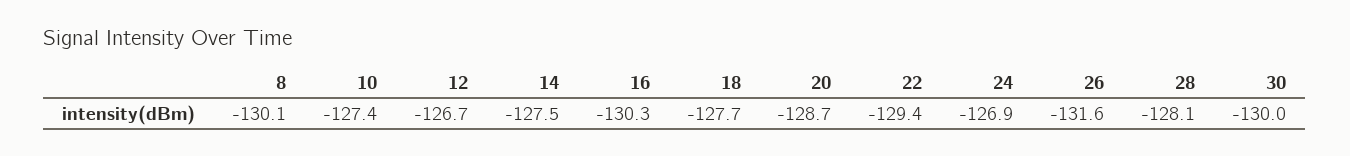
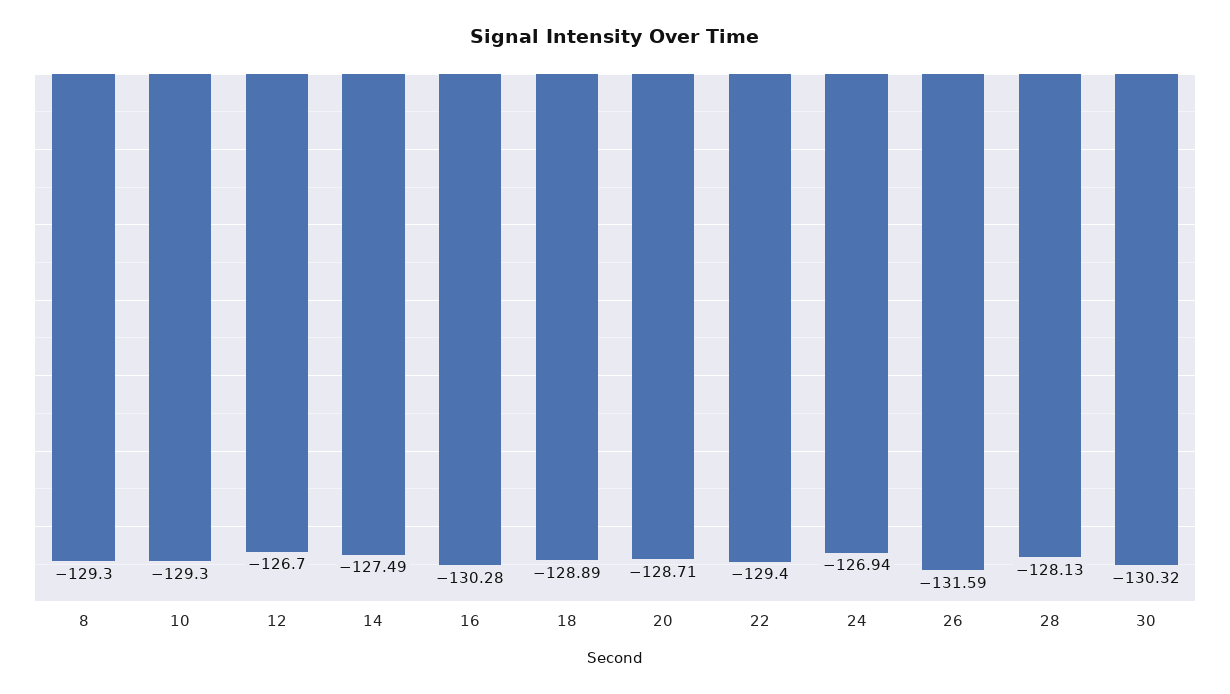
  {
-   "8": -130.1,
+   "8": -129.3,
-   "10": -127.4,
+   "10": -129.3,
    "12": -126.7,
    "14": -127.49,
    "16": -130.28,
-   "18": -127.7,
+   "18": -128.89,
    "20": -128.71,
    "22": -129.4,
    "24": -126.94,
    "26": -131.59,
    "28": -128.13,
-   "30": -130
+   "30": -130.32
  }

